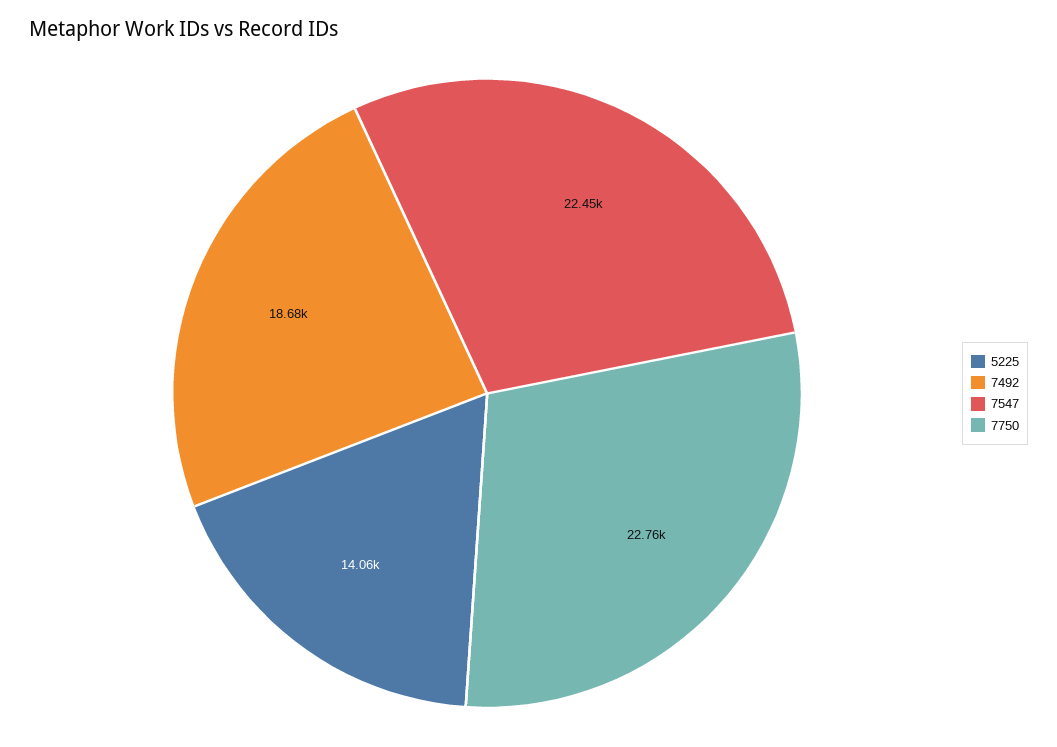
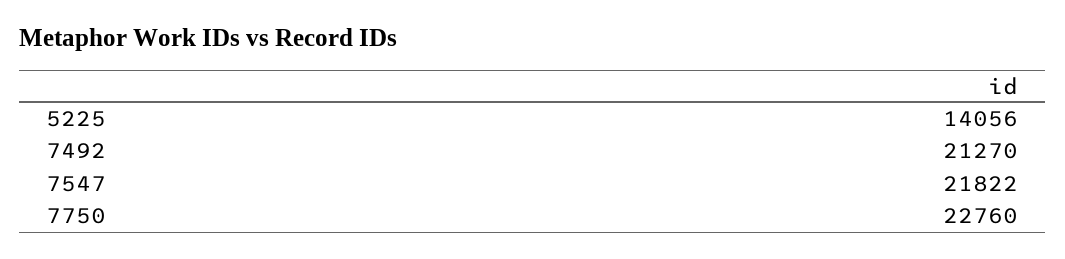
  {
    "5225": 14056,
-   "7492": 18680,
+   "7492": 21270,
-   "7547": 22450,
+   "7547": 21822,
    "7750": 22760
  }

